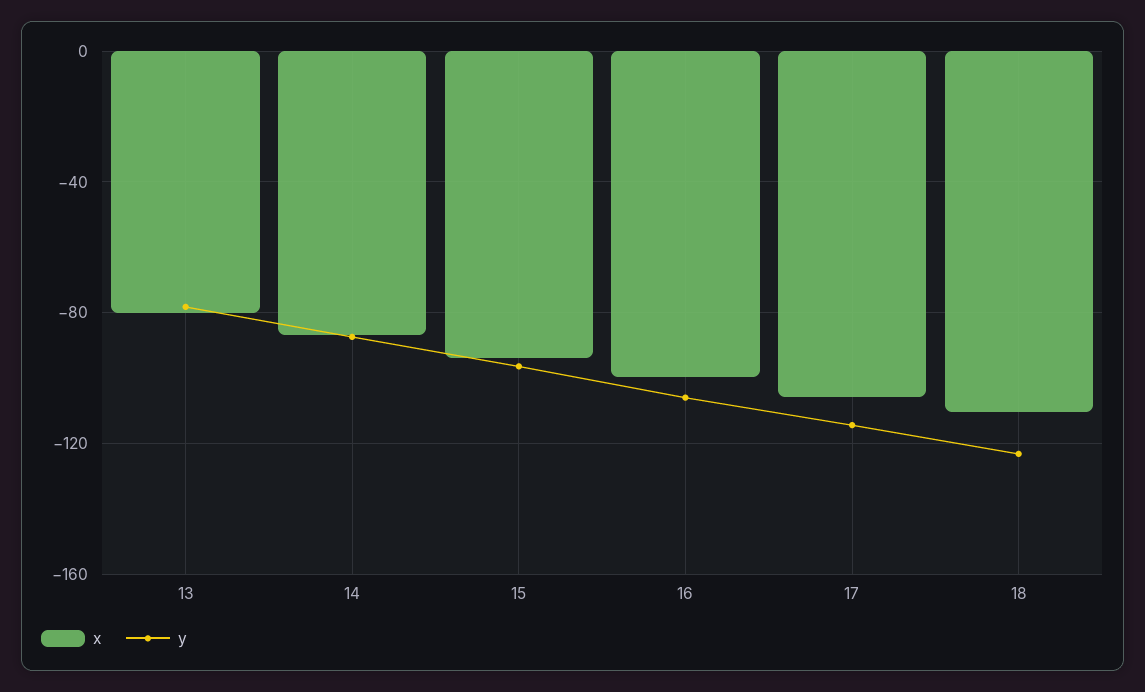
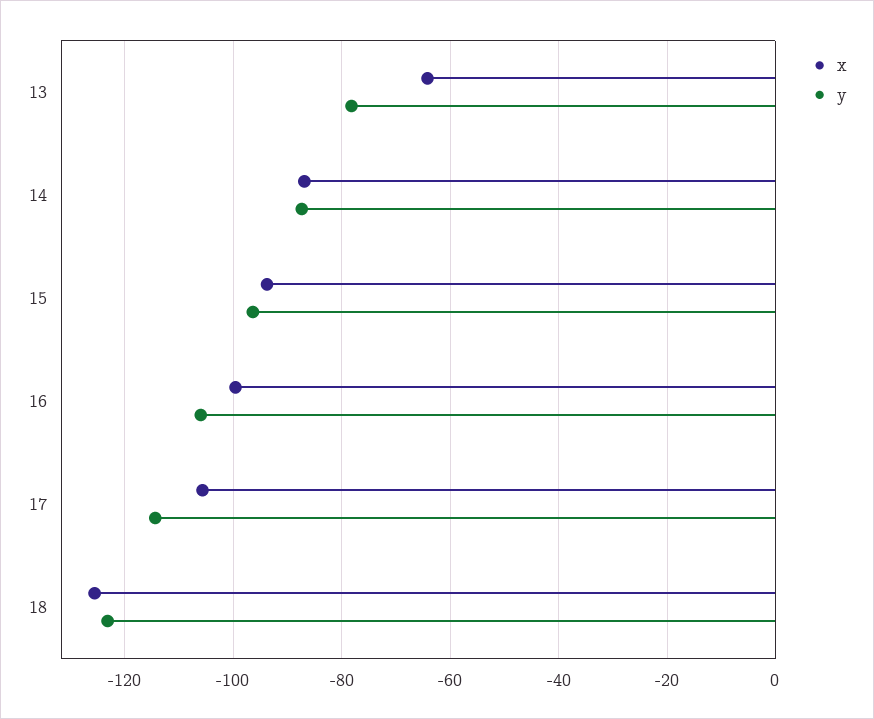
  {
    "x": {
-     "13": -80,
+     "13": -64,
      "14": -86,
      "15": -94,
      "16": -100,
      "17": -106,
-     "18": -110
+     "18": -126
    },
    "y": {
      "13": -78,
      "14": -88,
      "15": -96,
      "16": -106,
      "17": -114,
      "18": -124
    }
  }

